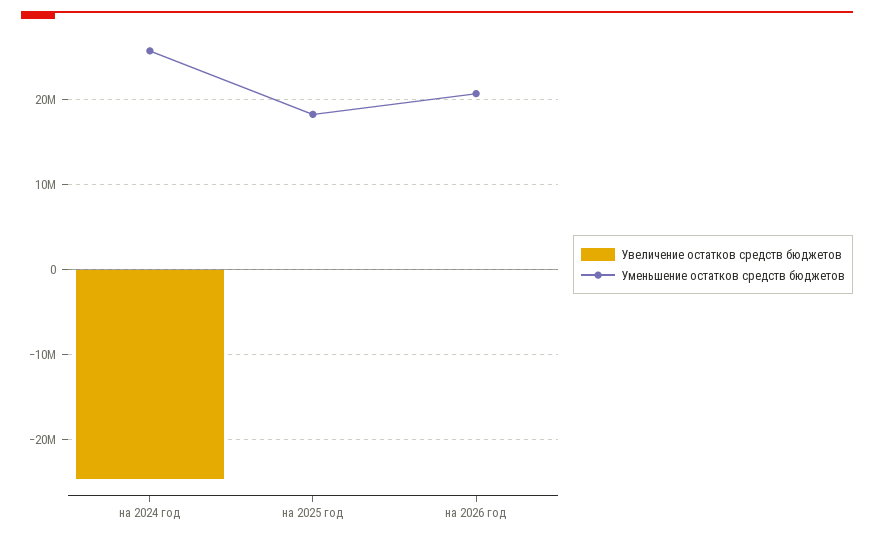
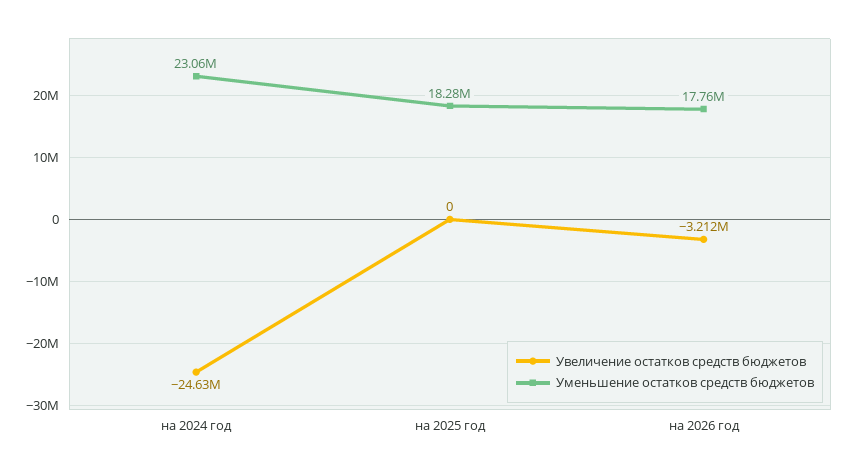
  {
    "Увеличение остатков средств бюджетов": {
      "на 2024 год": -24630000,
      "на 2025 год": 0,
-     "на 2026 год": 0
+     "на 2026 год": -3212000
    },
    "Уменьшение остатков средств бюджетов": {
-     "на 2024 год": 26000000,
+     "на 2024 год": 23060000,
      "на 2025 год": 18280000,
-     "на 2026 год": 21000000
+     "на 2026 год": 17760000
    }
  }

